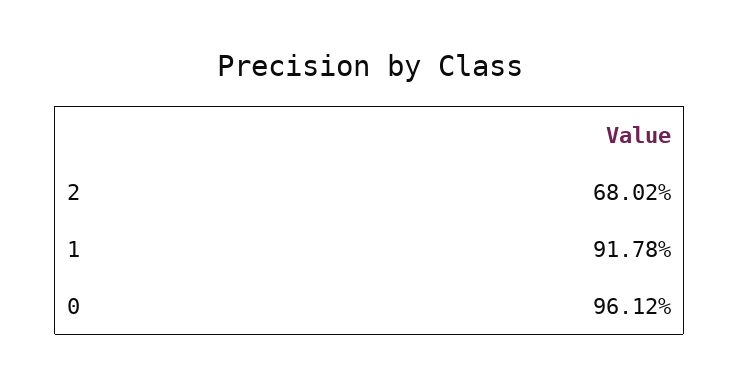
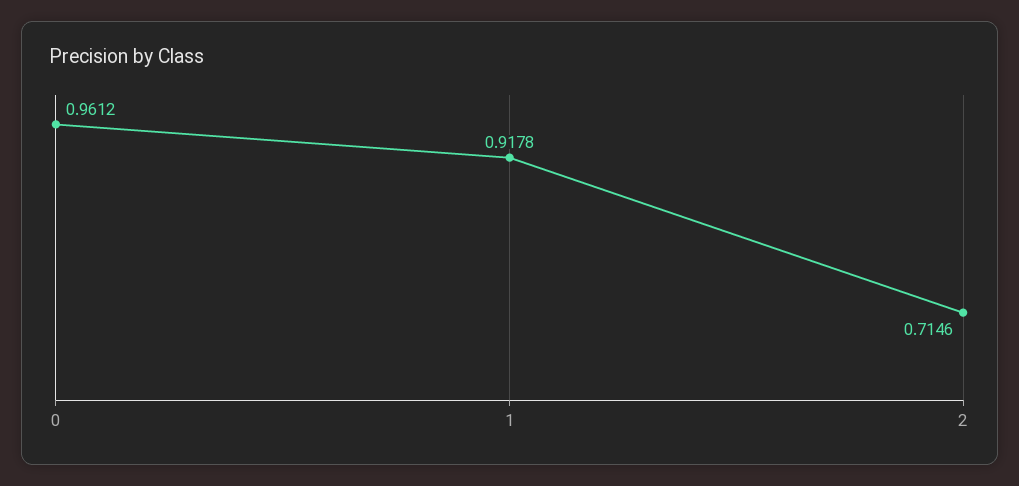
  {
-   "2": 0.6802,
+   "2": 0.7146,
    "1": 0.9178,
    "0": 0.9612
  }

